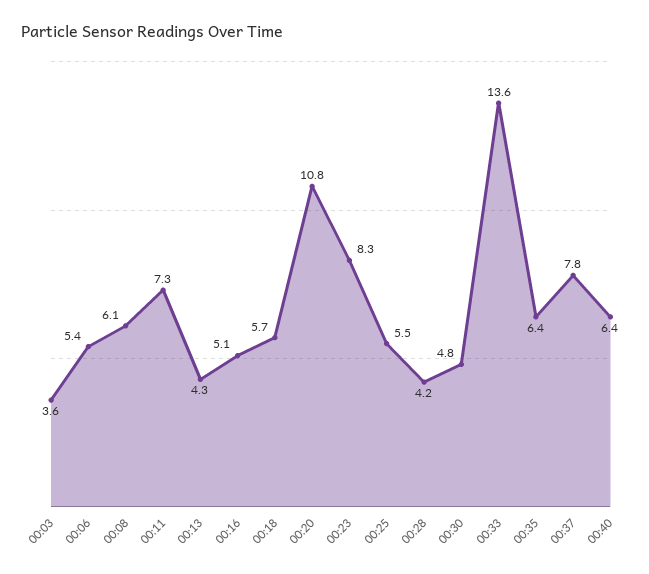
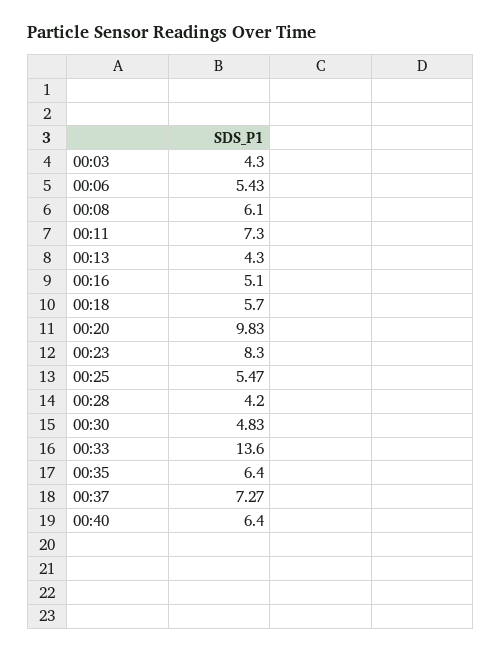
  {
-   "00:03": 3.6,
+   "00:03": 4.3,
    "00:06": 5.43,
    "00:08": 6.1,
    "00:11": 7.3,
    "00:13": 4.3,
    "00:16": 5.1,
    "00:18": 5.7,
-   "00:20": 10.8,
+   "00:20": 9.83,
    "00:23": 8.3,
    "00:25": 5.47,
    "00:28": 4.2,
    "00:30": 4.83,
    "00:33": 13.6,
    "00:35": 6.4,
-   "00:37": 7.8,
+   "00:37": 7.27,
    "00:40": 6.4
  }

